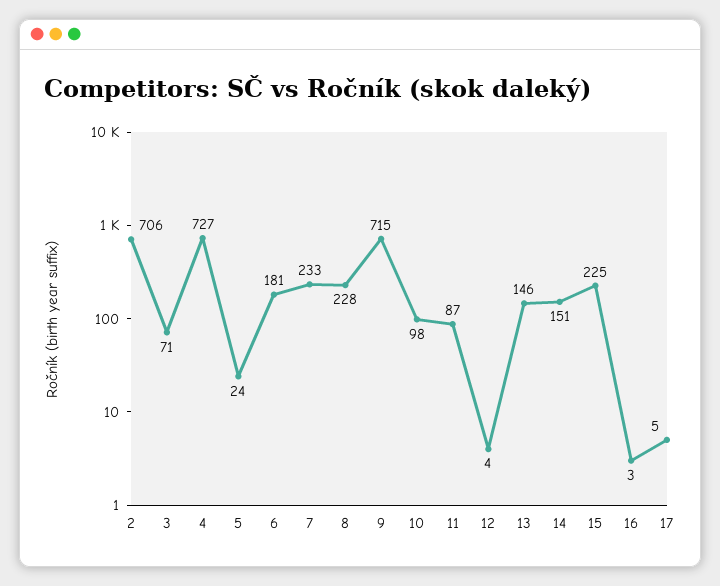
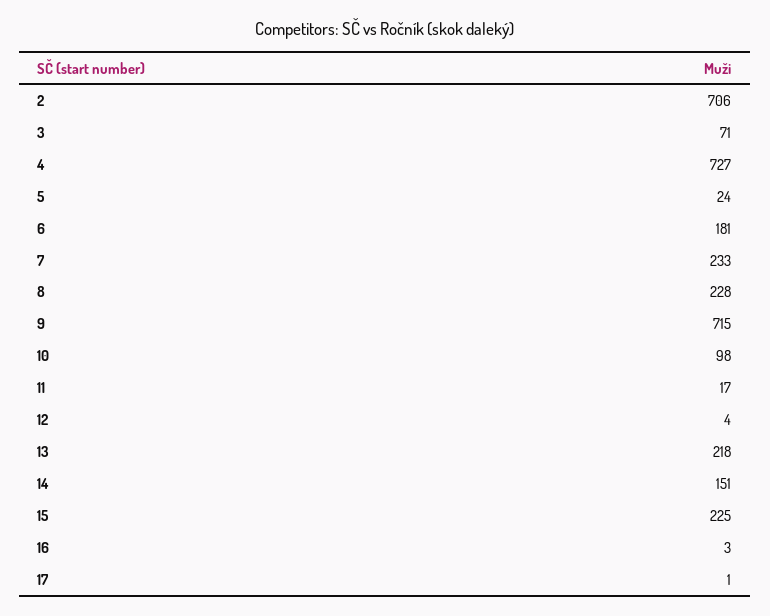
  {
    "2": 706,
    "3": 71,
    "4": 727,
    "5": 24,
    "6": 181,
    "7": 233,
    "8": 228,
    "9": 715,
    "10": 98,
-   "11": 87,
+   "11": 17,
    "12": 4,
-   "13": 146,
+   "13": 218,
    "14": 151,
    "15": 225,
    "16": 3,
-   "17": 5
+   "17": 1
  }

